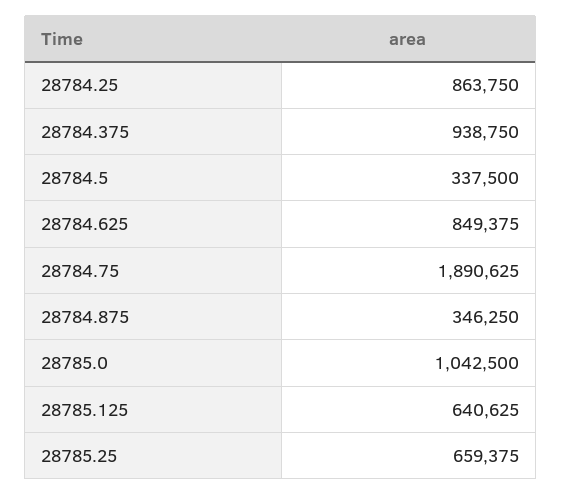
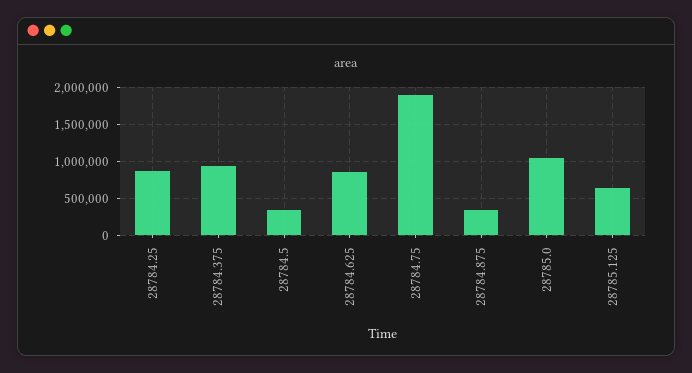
  {
    "28784.25": 863750,
    "28784.375": 938750,
    "28784.5": 337500,
    "28784.625": 849375,
    "28784.75": 1890625,
    "28784.875": 346250,
    "28785.0": 1042500,
-   "28785.125": 640625,
+   "28785.125": 640625
-   "28785.25": 659375
  }

